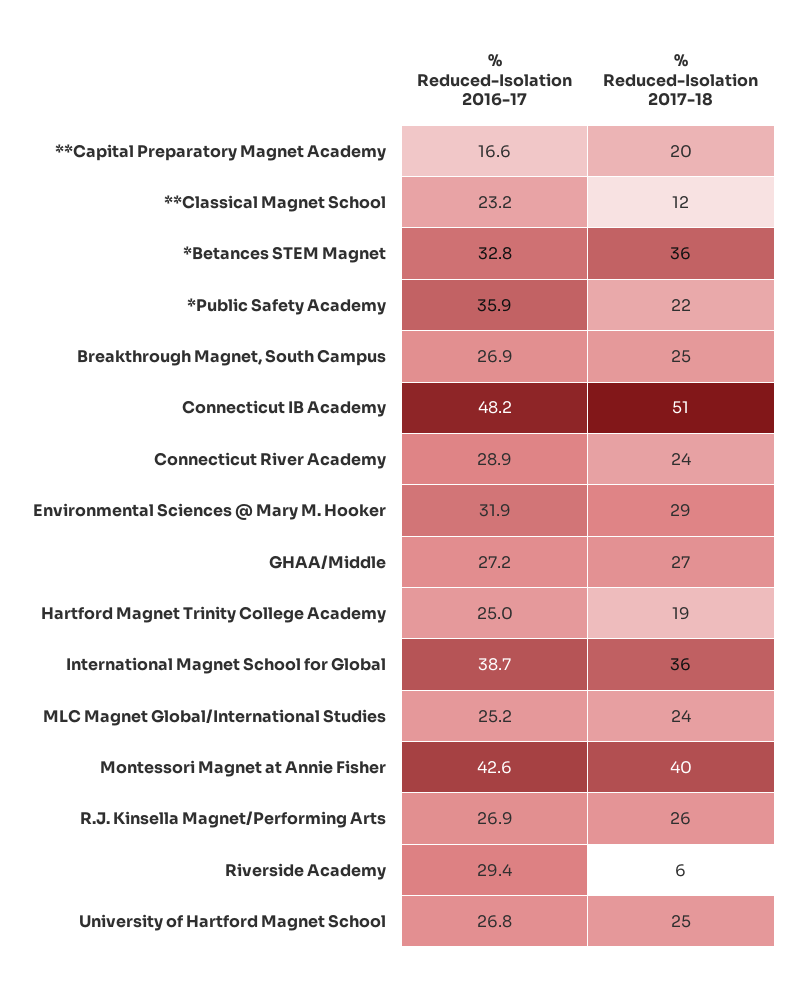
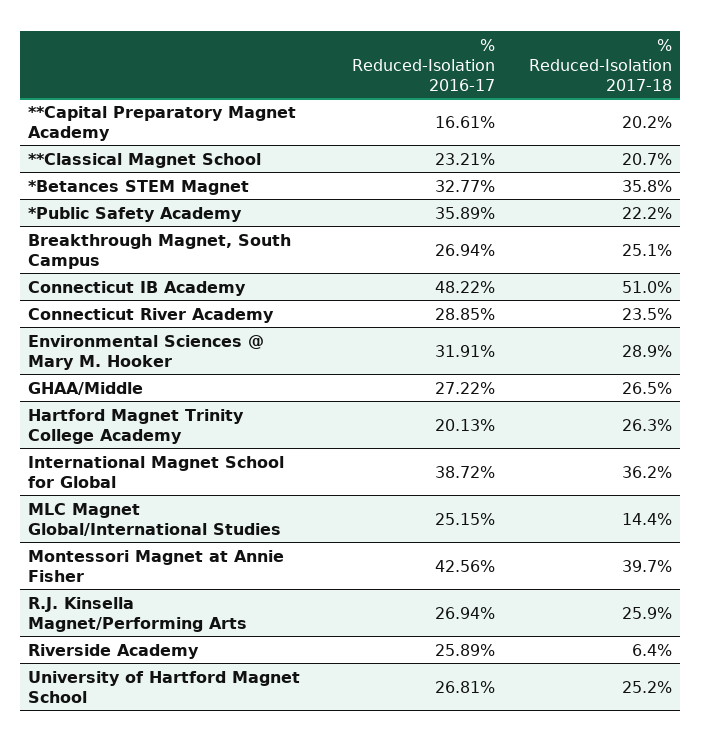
  {
    "% Reduced-Isolation 2016-17": {
      "**Capital Preparatory Magnet Academy": 16.61,
      "**Classical Magnet School": 23.21,
      "*Betances STEM Magnet": 32.77,
      "*Public Safety Academy": 35.89,
      "Breakthrough Magnet, South Campus": 26.94,
      "Connecticut IB Academy": 48.22,
      "Connecticut River Academy": 28.85,
      "Environmental Sciences @ Mary M. Hooker": 31.91,
      "GHAA/Middle": 27.22,
-     "Hartford Magnet Trinity College Academy": 25,
+     "Hartford Magnet Trinity College Academy": 20.13,
      "International Magnet School for Global": 38.72,
      "MLC Magnet Global/International Studies": 25.15,
      "Montessori Magnet at Annie Fisher": 42.56,
      "R.J. Kinsella Magnet/Performing Arts": 26.94,
-     "Riverside Academy": 29.4,
+     "Riverside Academy": 25.89,
      "University of Hartford Magnet School": 26.81
    },
    "% Reduced-Isolation 2017-18": {
      "**Capital Preparatory Magnet Academy": 20.2,
-     "**Classical Magnet School": 12,
+     "**Classical Magnet School": 20.7,
      "*Betances STEM Magnet": 35.8,
      "*Public Safety Academy": 22.2,
      "Breakthrough Magnet, South Campus": 25.1,
      "Connecticut IB Academy": 51,
      "Connecticut River Academy": 23.5,
      "Environmental Sciences @ Mary M. Hooker": 28.9,
      "GHAA/Middle": 26.5,
-     "Hartford Magnet Trinity College Academy": 19,
+     "Hartford Magnet Trinity College Academy": 26.3,
      "International Magnet School for Global": 36.2,
-     "MLC Magnet Global/International Studies": 24,
+     "MLC Magnet Global/International Studies": 14.4,
      "Montessori Magnet at Annie Fisher": 39.7,
      "R.J. Kinsella Magnet/Performing Arts": 25.9,
      "Riverside Academy": 6.4,
      "University of Hartford Magnet School": 25.2
    }
  }

